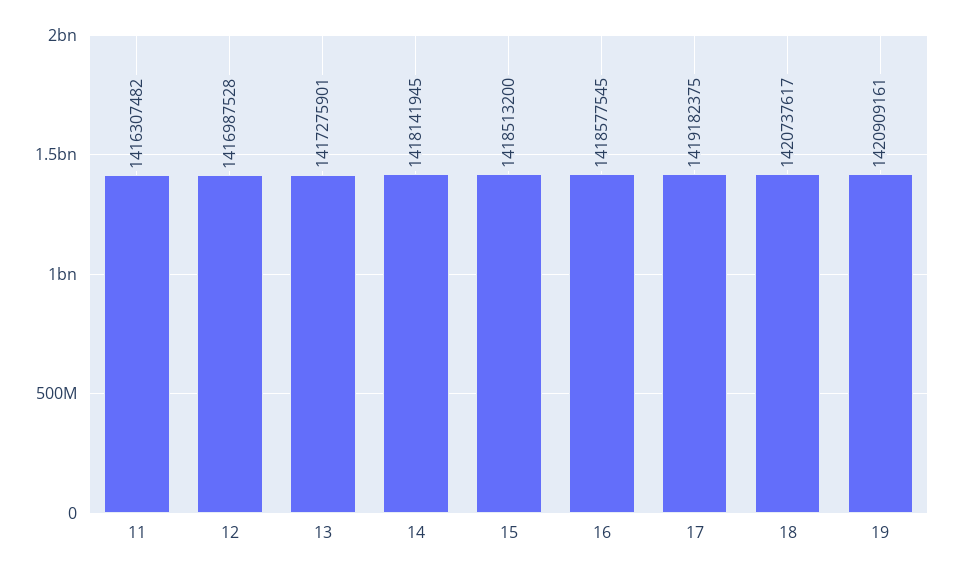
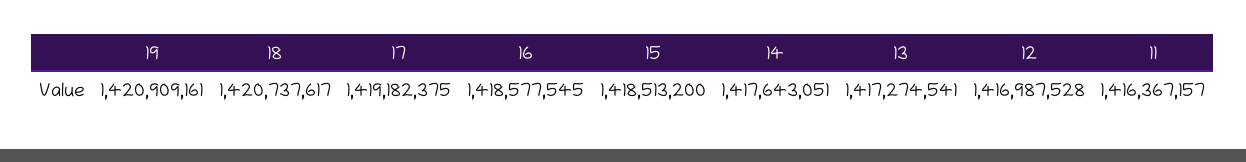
  {
-   "11": 1416307482,
+   "11": 1416367157,
    "12": 1416987528,
-   "13": 1417275901,
+   "13": 1417274541,
-   "14": 1418141945,
+   "14": 1417643051,
    "15": 1418513200,
    "16": 1418577545,
    "17": 1419182375,
    "18": 1420737617,
    "19": 1420909161
  }

